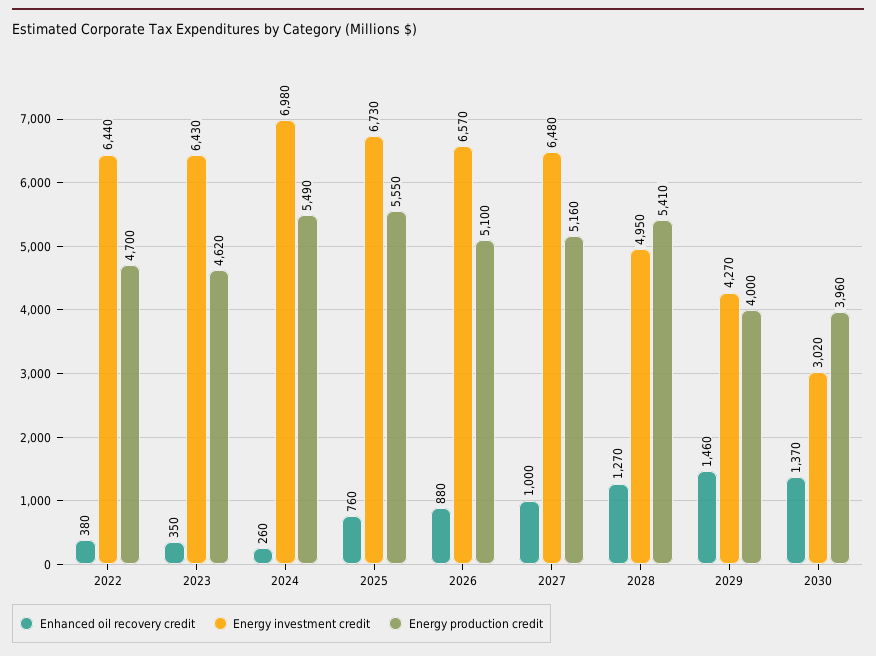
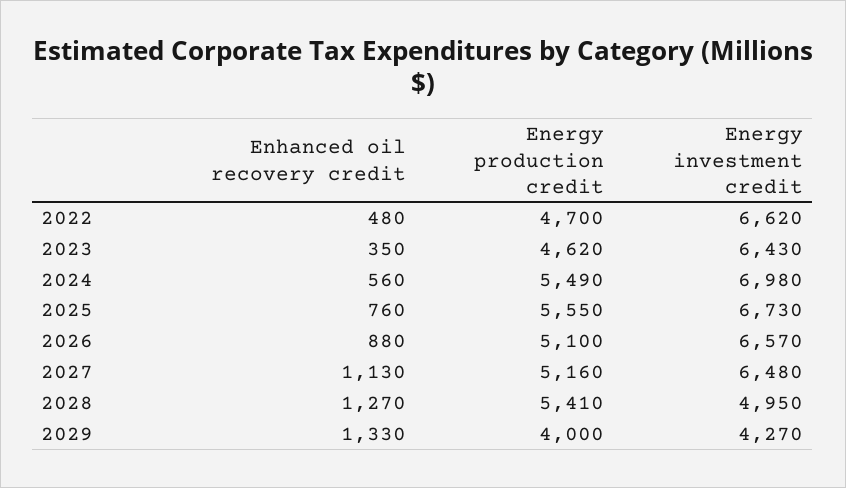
  {
    "Enhanced oil recovery credit": {
-     "2022": 380,
+     "2022": 480,
      "2023": 350,
-     "2024": 260,
+     "2024": 560,
      "2025": 760,
      "2026": 880,
-     "2027": 1000,
+     "2027": 1130,
      "2028": 1270,
-     "2029": 1460,
+     "2029": 1330
-     "2030": 1370
    },
    "Energy investment credit": {
-     "2022": 6440,
+     "2022": 6620,
      "2023": 6430,
      "2024": 6980,
      "2025": 6730,
      "2026": 6570,
      "2027": 6480,
      "2028": 4950,
-     "2029": 4270,
+     "2029": 4270
-     "2030": 3020
    },
    "Energy production credit": {
      "2022": 4700,
      "2023": 4620,
      "2024": 5490,
      "2025": 5550,
      "2026": 5100,
      "2027": 5160,
      "2028": 5410,
-     "2029": 4000,
+     "2029": 4000
-     "2030": 3960
    }
  }

